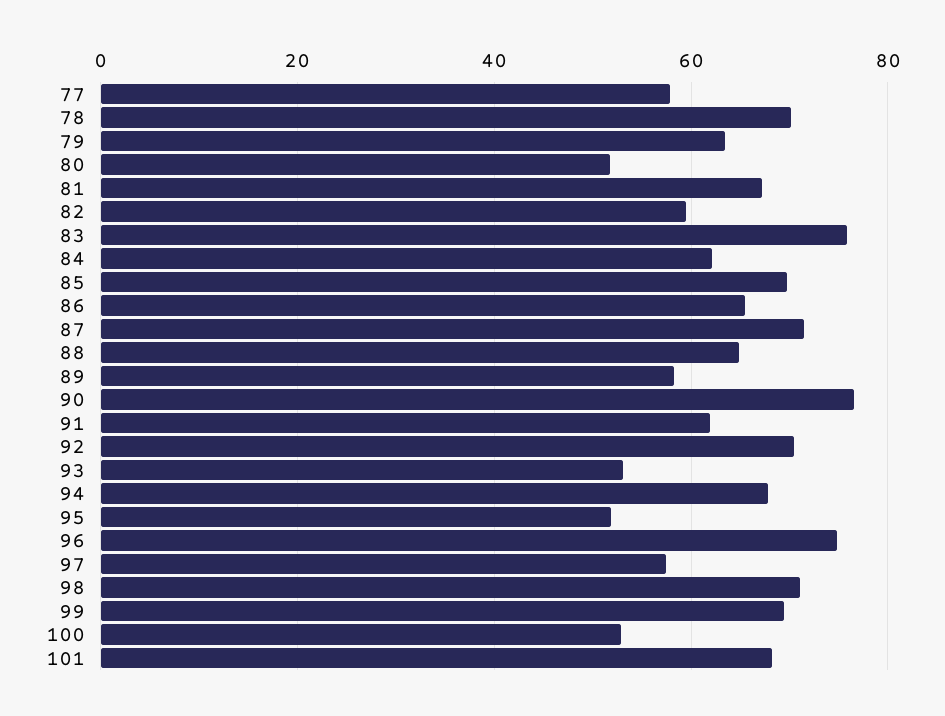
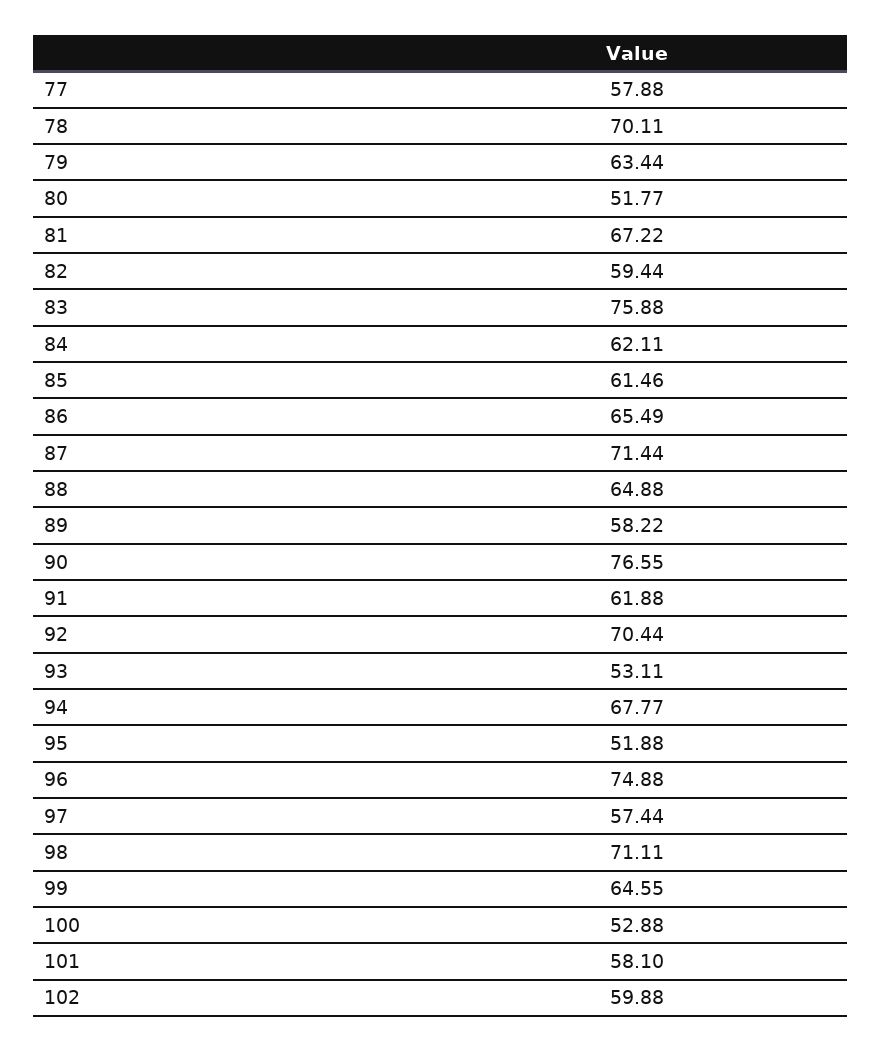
  {
    "77": 57.88,
    "78": 70.11,
    "79": 63.44,
    "80": 51.77,
    "81": 67.22,
    "82": 59.44,
    "83": 75.88,
    "84": 62.11,
-   "85": 70,
+   "85": 61.46,
    "86": 65.49,
    "87": 71.44,
    "88": 64.88,
    "89": 58.22,
    "90": 76.55,
    "91": 61.88,
    "92": 70.44,
    "93": 53.11,
    "94": 67.77,
    "95": 51.88,
    "96": 74.88,
    "97": 57.44,
    "98": 71.11,
-   "99": 70,
+   "99": 64.55,
    "100": 52.88,
-   "101": 68
+   "101": 58.1,
+   "102": 59.88
  }

